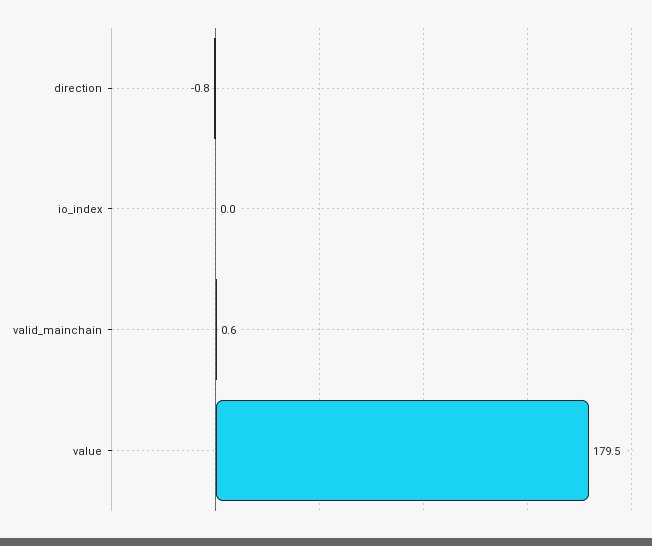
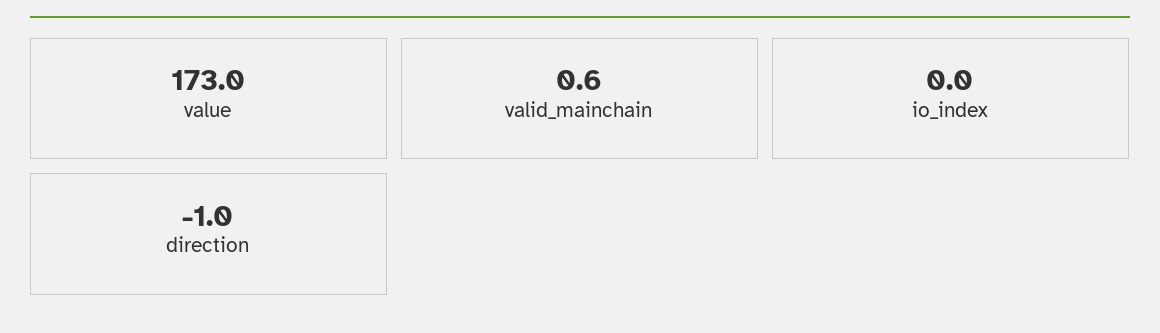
  {
-   "direction": -0.8,
+   "direction": -1,
    "io_index": 0,
    "valid_mainchain": 0.6,
-   "value": 179.5
+   "value": 173
  }

